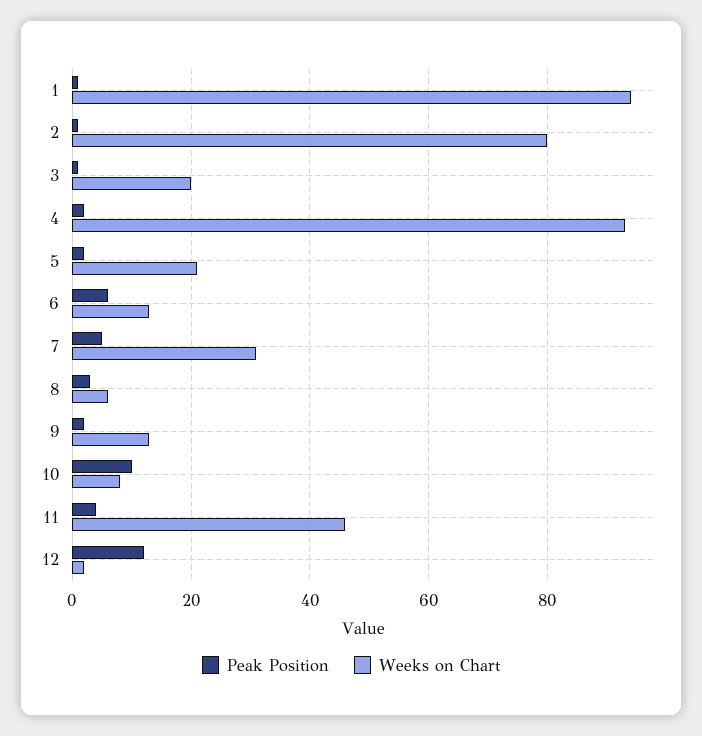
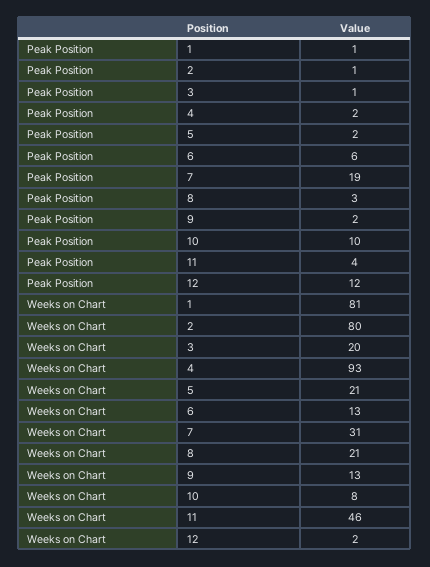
  {
    "Peak Position": {
      "1": 1,
      "2": 1,
      "3": 1,
      "4": 2,
      "5": 2,
      "6": 6,
-     "7": 5,
+     "7": 19,
      "8": 3,
      "9": 2,
      "10": 10,
      "11": 4,
      "12": 12
    },
    "Weeks on Chart": {
-     "1": 95,
+     "1": 81,
      "2": 80,
      "3": 20,
      "4": 93,
      "5": 21,
      "6": 13,
      "7": 31,
-     "8": 5,
+     "8": 21,
      "9": 13,
      "10": 8,
      "11": 46,
      "12": 2
    }
  }

